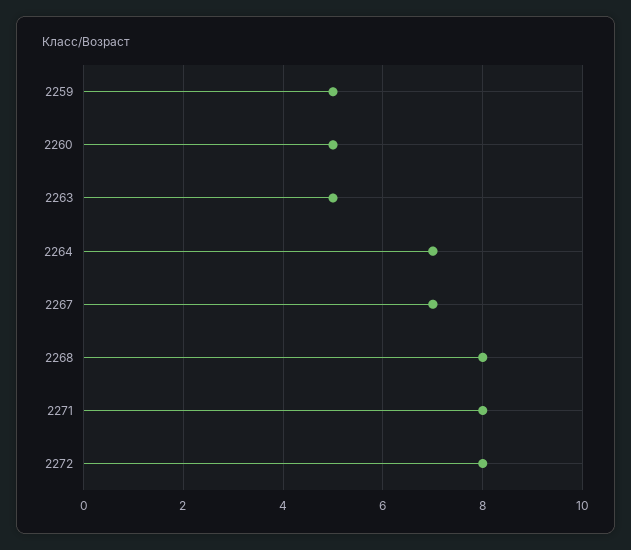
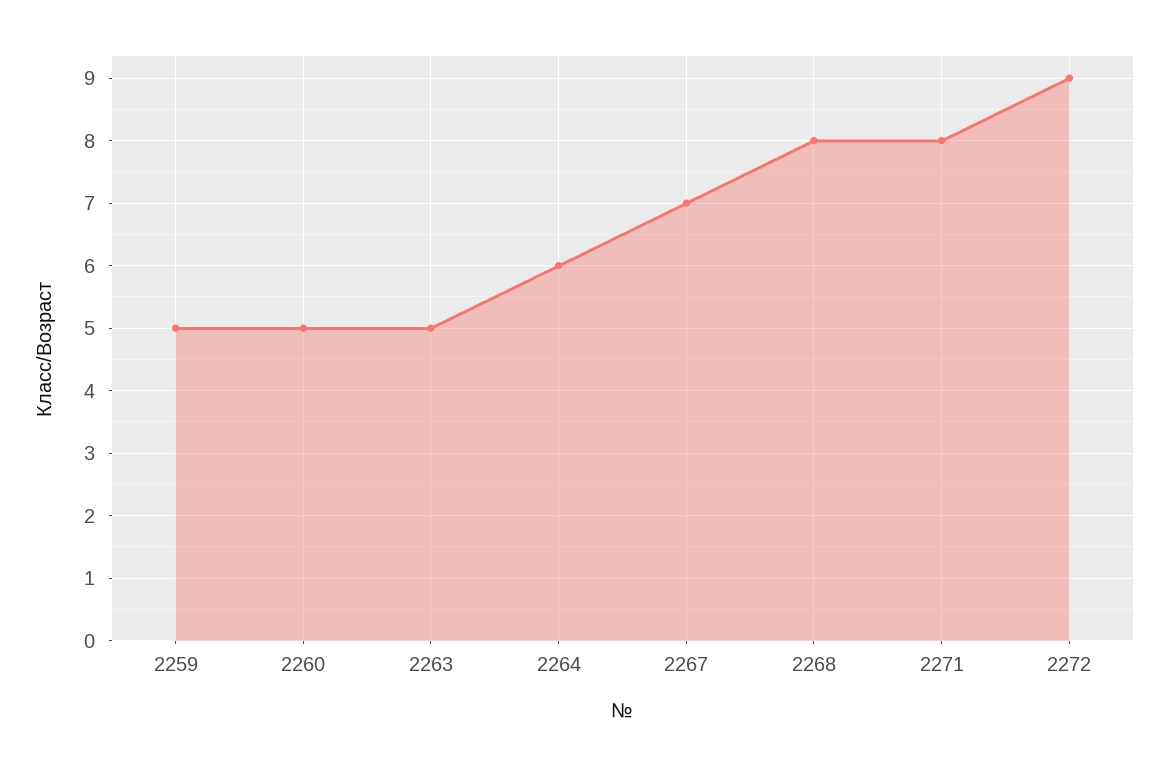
  {
    "2259": 5,
    "2260": 5,
    "2263": 5,
-   "2264": 7,
+   "2264": 6,
    "2267": 7,
    "2268": 8,
    "2271": 8,
-   "2272": 8
+   "2272": 9
  }

